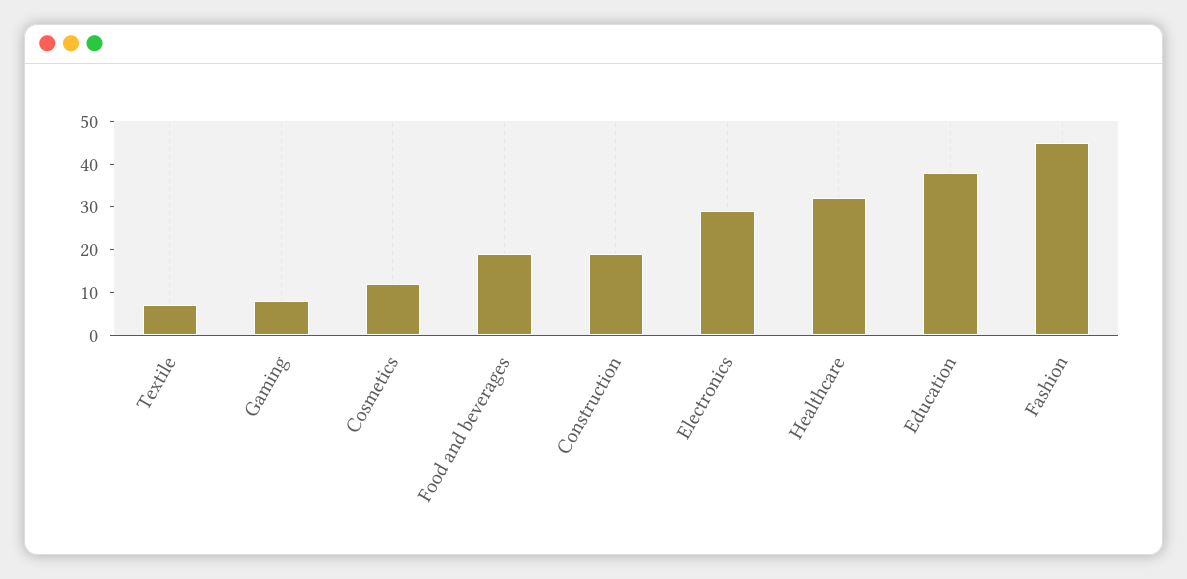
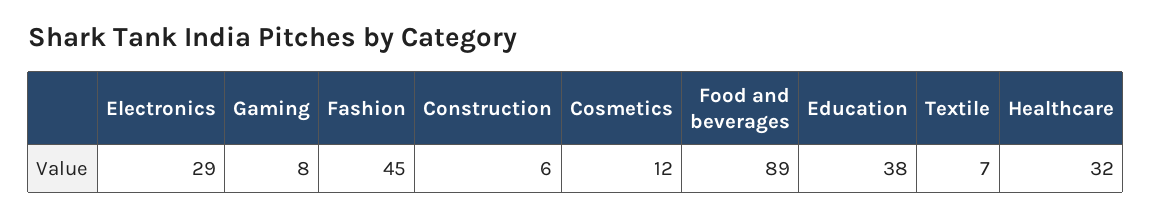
  {
    "Textile": 7,
    "Gaming": 8,
    "Cosmetics": 12,
-   "Food and beverages": 20,
+   "Food and beverages": 89,
-   "Construction": 20,
+   "Construction": 6,
    "Electronics": 29,
    "Healthcare": 32,
    "Education": 38,
    "Fashion": 45
  }

